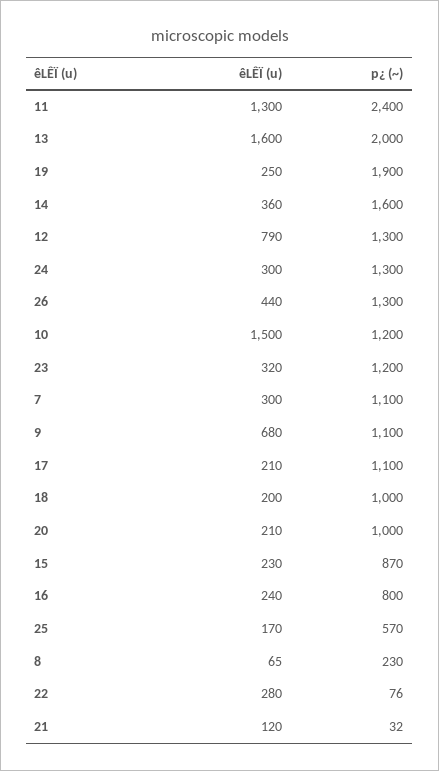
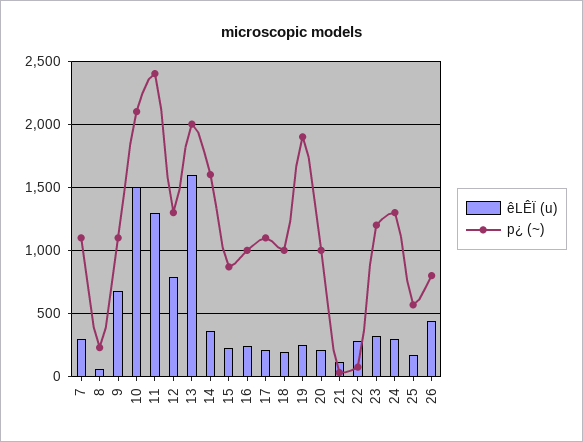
  {
    "êLÊÏ (u)": {
      "11": 1300,
      "13": 1600,
      "19": 250,
      "14": 360,
      "12": 790,
      "24": 300,
      "26": 440,
      "10": 1500,
      "23": 320,
      "7": 300,
      "9": 680,
      "17": 210,
      "18": 200,
      "20": 210,
      "15": 230,
      "16": 240,
      "25": 170,
      "8": 65,
      "22": 280,
      "21": 120
    },
    "p¿ (~)": {
      "11": 2400,
      "13": 2000,
      "19": 1900,
      "14": 1600,
      "12": 1300,
      "24": 1300,
-     "26": 1300,
+     "26": 800,
-     "10": 1200,
+     "10": 2100,
      "23": 1200,
      "7": 1100,
      "9": 1100,
      "17": 1100,
      "18": 1000,
      "20": 1000,
      "15": 870,
-     "16": 800,
+     "16": 1000,
      "25": 570,
      "8": 230,
      "22": 76,
      "21": 32
    }
  }

